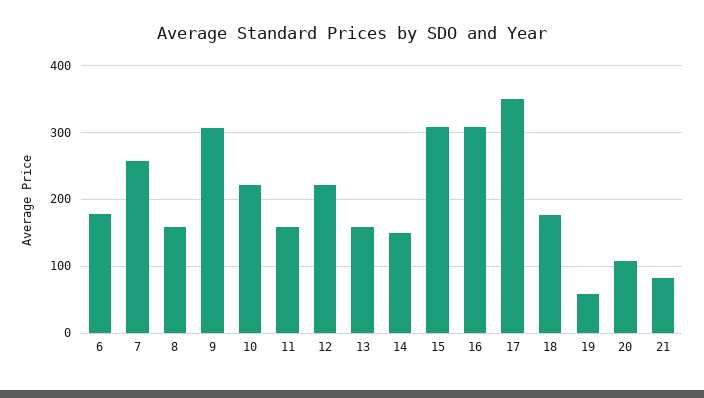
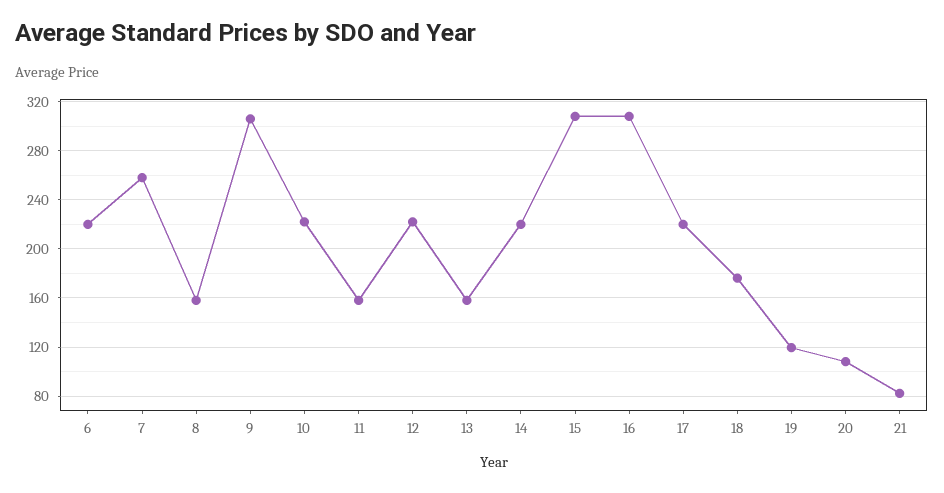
  {
-   "6": 180,
+   "6": 220,
    "7": 260,
    "8": 160,
    "9": 305,
    "10": 220,
    "11": 160,
    "12": 220,
    "13": 160,
-   "14": 150,
+   "14": 220,
    "15": 310,
    "16": 310,
-   "17": 350,
+   "17": 220,
    "18": 175,
-   "19": 60,
+   "19": 120,
    "20": 110,
    "21": 80
  }

